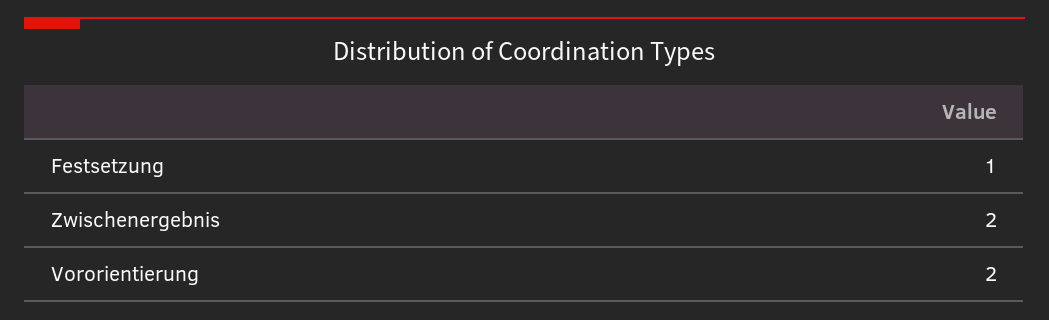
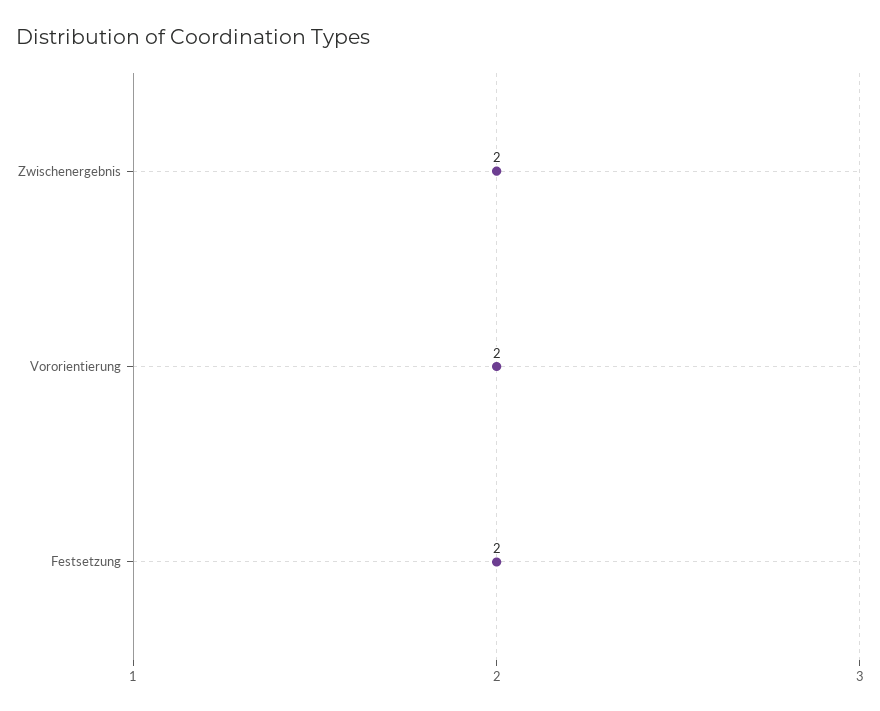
  {
-   "Festsetzung": 1,
+   "Festsetzung": 2,
    "Zwischenergebnis": 2,
    "Vororientierung": 2
  }

